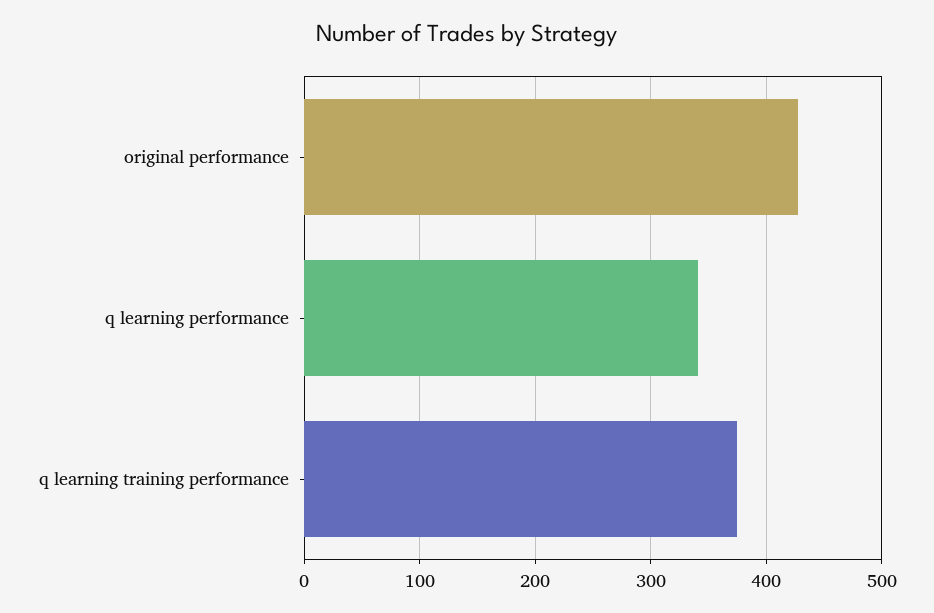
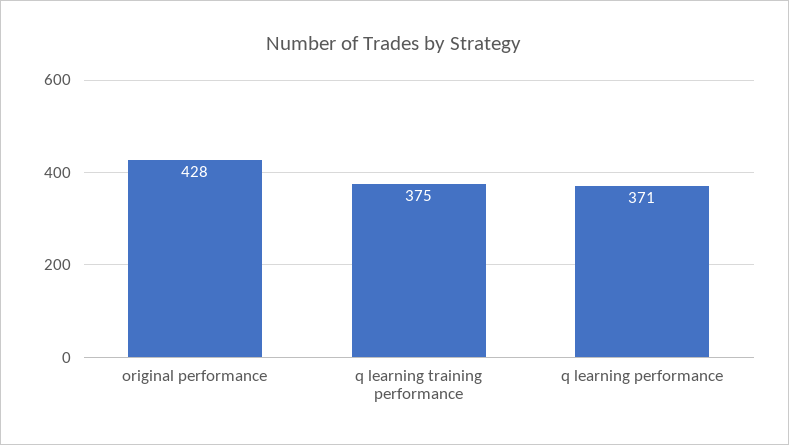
  {
    "original performance": 428,
-   "q learning performance": 340,
+   "q learning performance": 371,
    "q learning training performance": 375
  }

